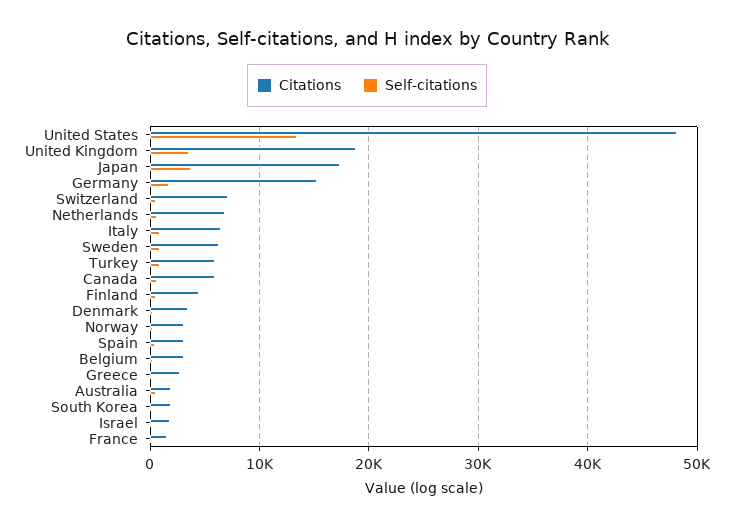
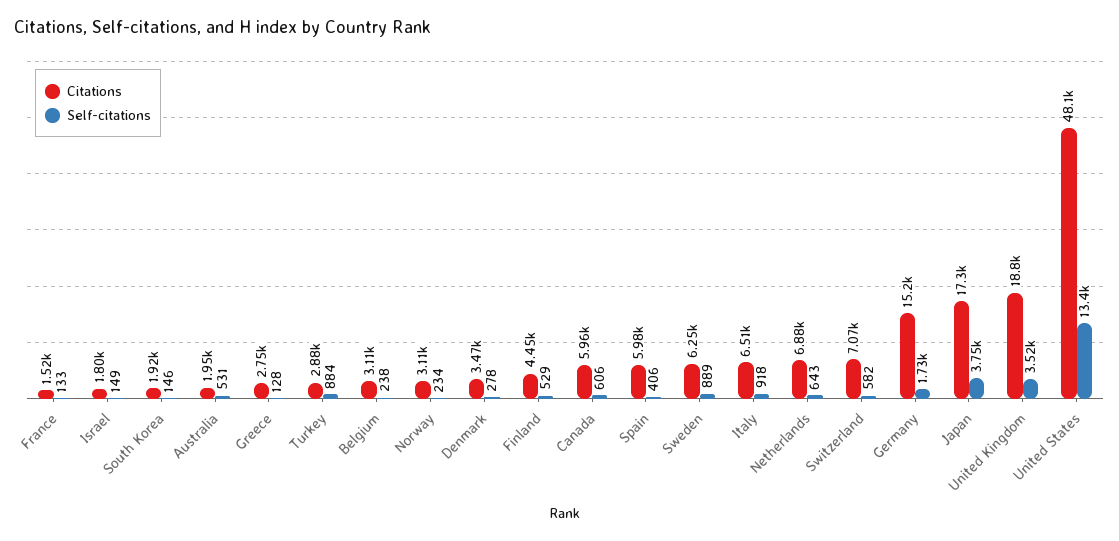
  {
    "Citations": {
      "United States": 48100,
      "United Kingdom": 18800,
      "Japan": 17300,
      "Germany": 15200,
      "Switzerland": 7070,
      "Netherlands": 6880,
      "Italy": 6510,
      "Sweden": 6250,
-     "Turkey": 6000,
+     "Turkey": 2880,
      "Canada": 5960,
      "Finland": 4450,
      "Denmark": 3470,
      "Norway": 3110,
-     "Spain": 3000,
+     "Spain": 5980,
      "Belgium": 3110,
      "Greece": 2750,
      "Australia": 1950,
      "South Korea": 1920,
      "Israel": 1800,
      "France": 1520
    },
    "Self-citations": {
      "United States": 13400,
      "United Kingdom": 3520,
      "Japan": 3750,
      "Germany": 1730,
      "Switzerland": 582,
      "Netherlands": 643,
      "Italy": 918,
      "Sweden": 889,
      "Turkey": 884,
      "Canada": 606,
      "Finland": 529,
      "Denmark": 278,
      "Norway": 234,
      "Spain": 406,
      "Belgium": 238,
      "Greece": 128,
      "Australia": 531,
      "South Korea": 146,
      "Israel": 149,
      "France": 133
    }
  }

